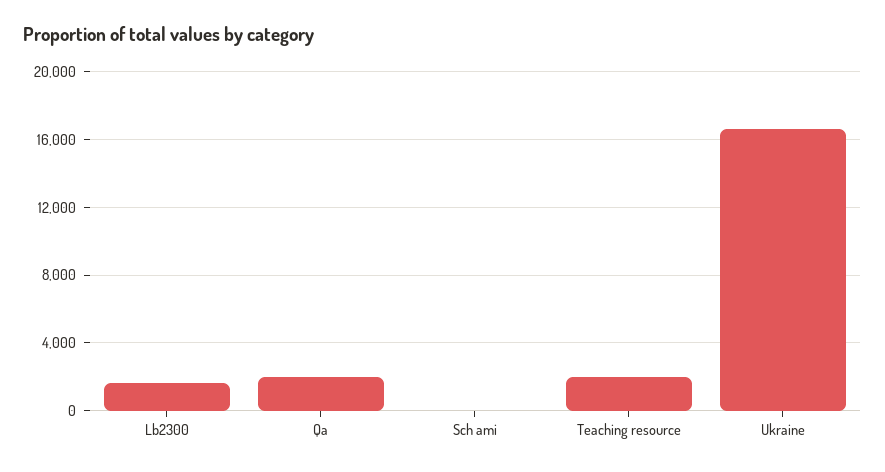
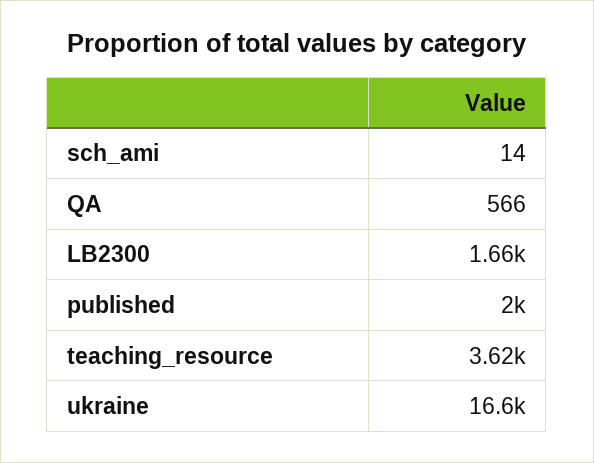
  {
    "Lb2300": 1660,
-   "Qa": 2000,
+   "Qa": 566,
    "Sch ami": 14,
-   "Teaching resource": 2000,
+   "Teaching resource": 3620,
-   "Ukraine": 16600
+   "Ukraine": 16600,
+   "published": 2000
  }

